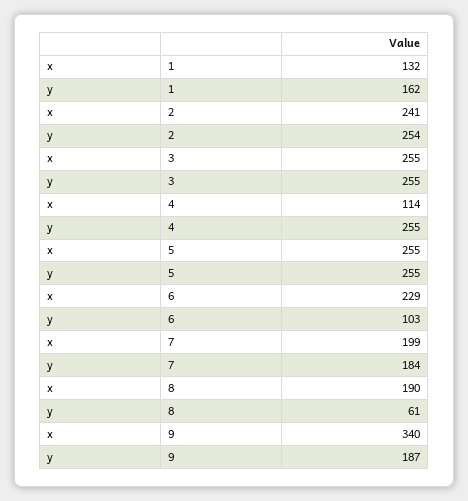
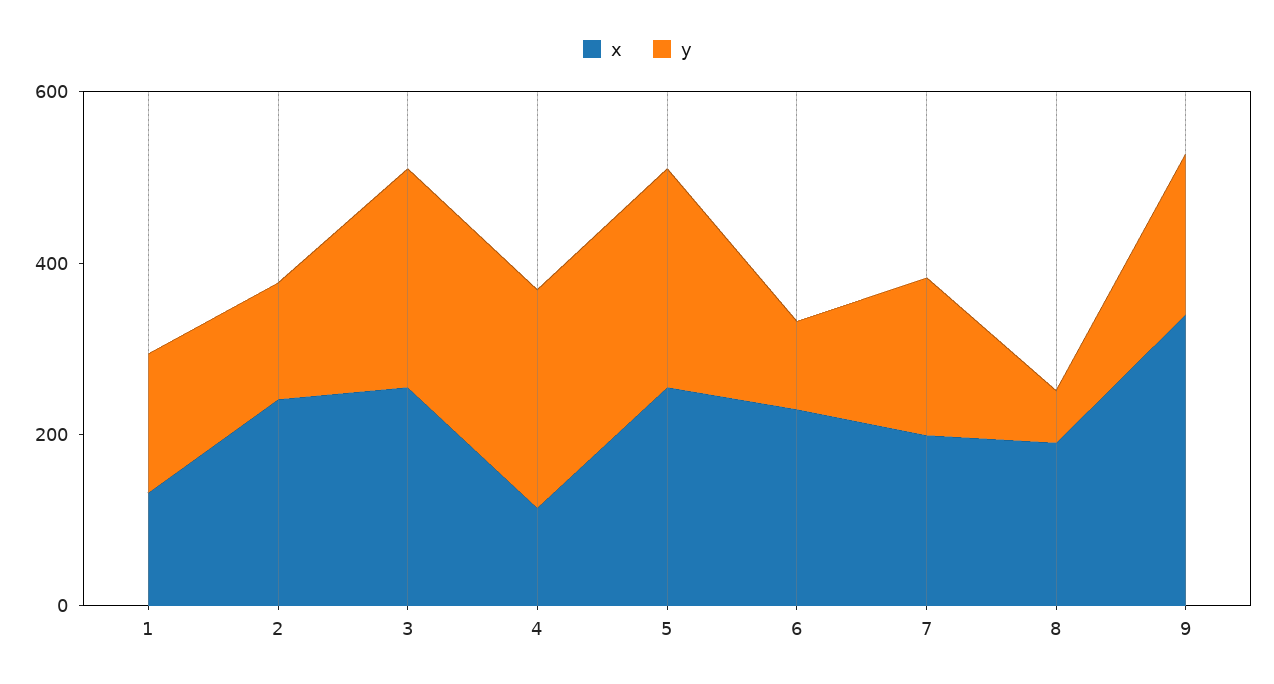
  {
    "x": {
      "1": 132,
      "2": 241,
      "3": 255,
      "4": 114,
      "5": 255,
      "6": 229,
      "7": 199,
      "8": 190,
      "9": 340
    },
    "y": {
      "1": 162,
-     "2": 254,
+     "2": 150,
      "3": 255,
      "4": 255,
      "5": 255,
      "6": 103,
      "7": 184,
      "8": 61,
      "9": 187
    }
  }

